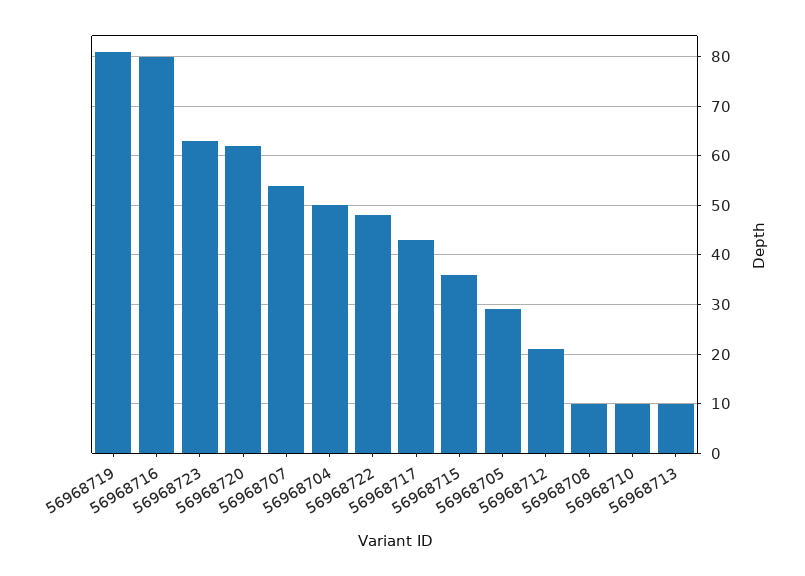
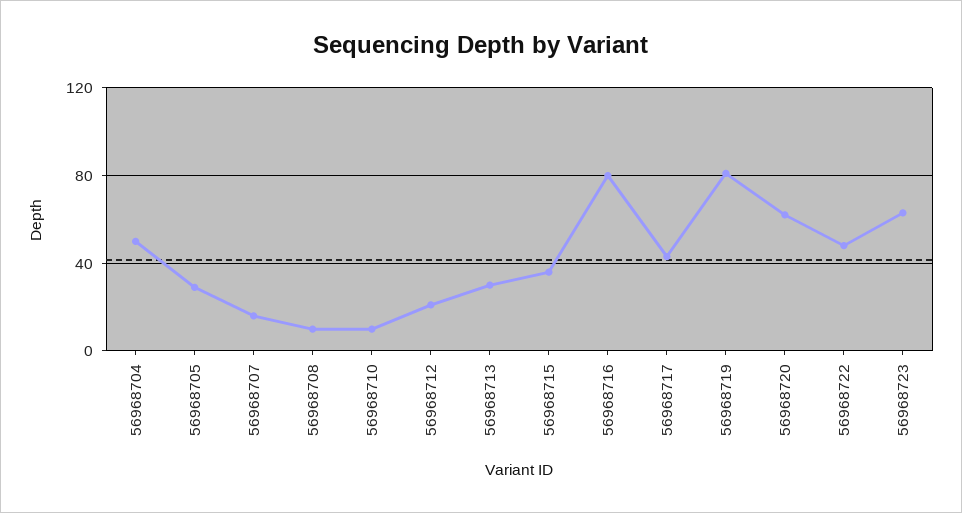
  {
    "56968719": 80,
    "56968716": 80,
    "56968723": 65,
    "56968720": 60,
-   "56968707": 55,
+   "56968707": 15,
    "56968704": 50,
    "56968722": 50,
    "56968717": 45,
    "56968715": 35,
    "56968705": 30,
    "56968712": 20,
    "56968708": 10,
    "56968710": 10,
-   "56968713": 10
+   "56968713": 30
  }

